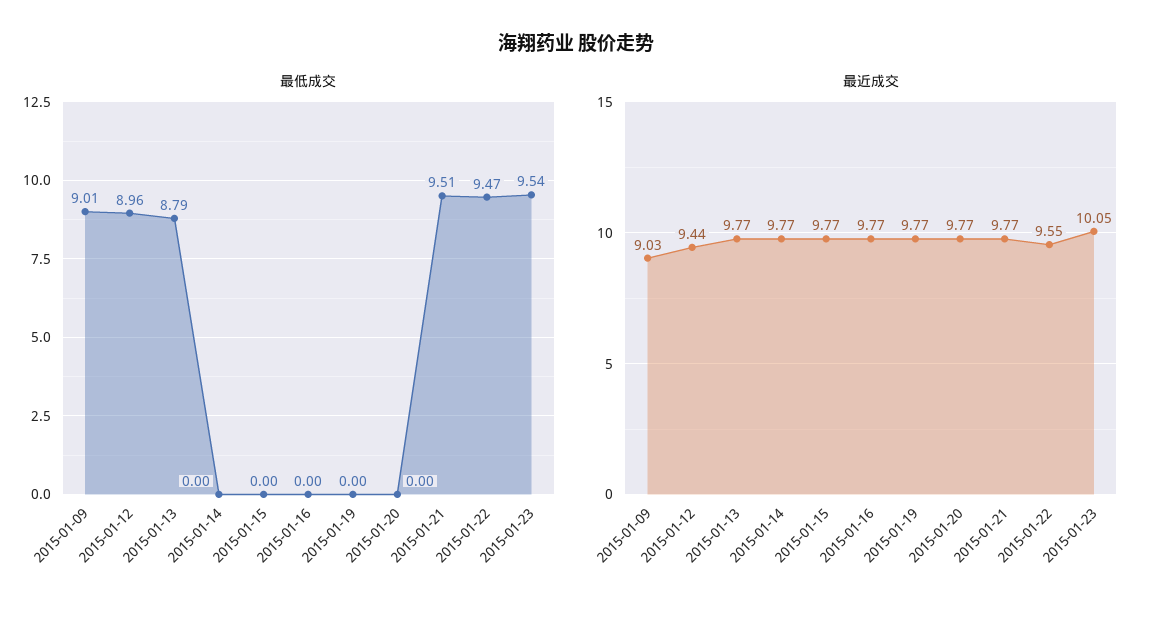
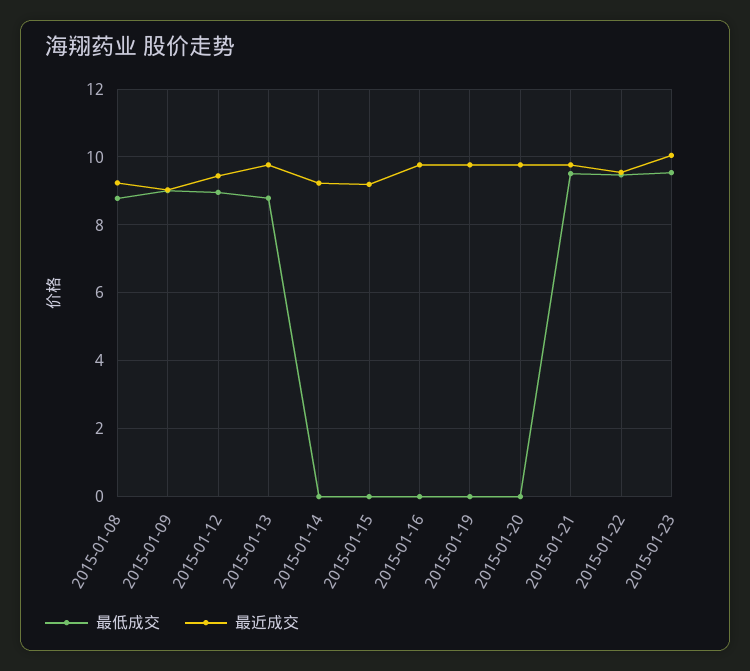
  {
    "最低成交": {
      "2015-01-09": 9.01,
      "2015-01-12": 8.96,
      "2015-01-13": 8.79,
      "2015-01-14": 0,
      "2015-01-15": 0,
      "2015-01-16": 0,
      "2015-01-19": 0,
      "2015-01-20": 0,
      "2015-01-21": 9.51,
      "2015-01-22": 9.47,
-     "2015-01-23": 9.54
+     "2015-01-23": 9.54,
+     "2015-01-08": 8.8
    },
    "最近成交": {
      "2015-01-09": 9.03,
      "2015-01-12": 9.44,
      "2015-01-13": 9.77,
-     "2015-01-14": 9.77,
+     "2015-01-14": 9.2,
-     "2015-01-15": 9.77,
+     "2015-01-15": 9.2,
      "2015-01-16": 9.77,
      "2015-01-19": 9.77,
      "2015-01-20": 9.77,
      "2015-01-21": 9.77,
      "2015-01-22": 9.55,
-     "2015-01-23": 10.05
+     "2015-01-23": 10.05,
+     "2015-01-08": 9.2
    }
  }

